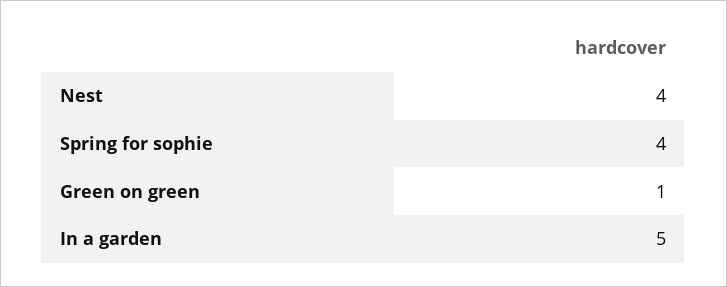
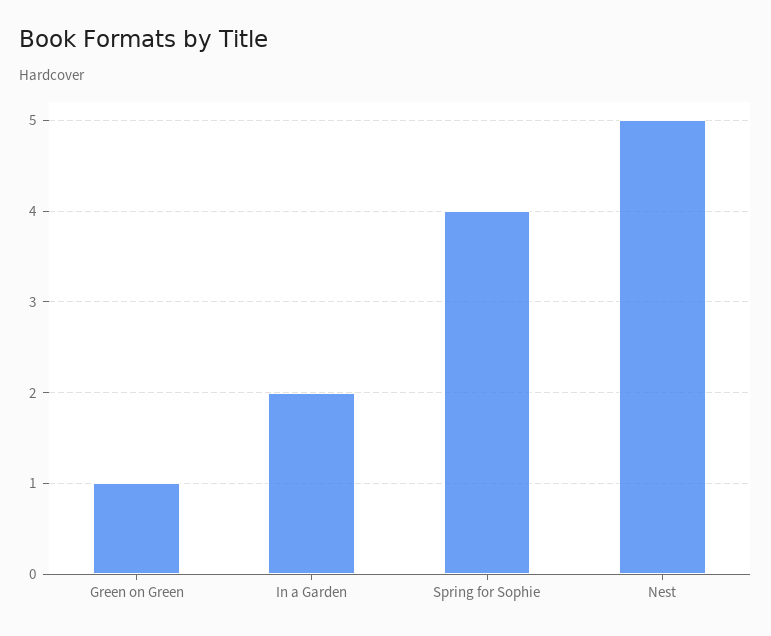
  {
-   "Nest": 4,
+   "Nest": 5,
    "Spring for sophie": 4,
    "Green on green": 1,
-   "In a garden": 5
+   "In a garden": 2
  }

